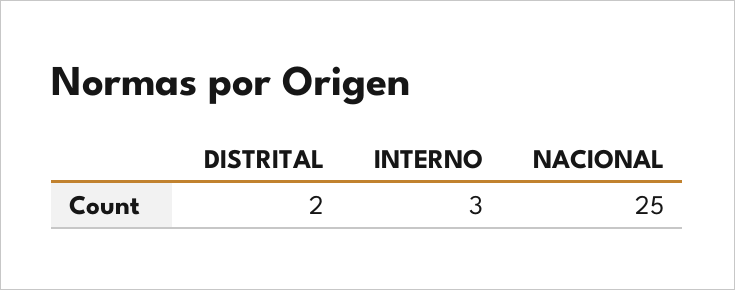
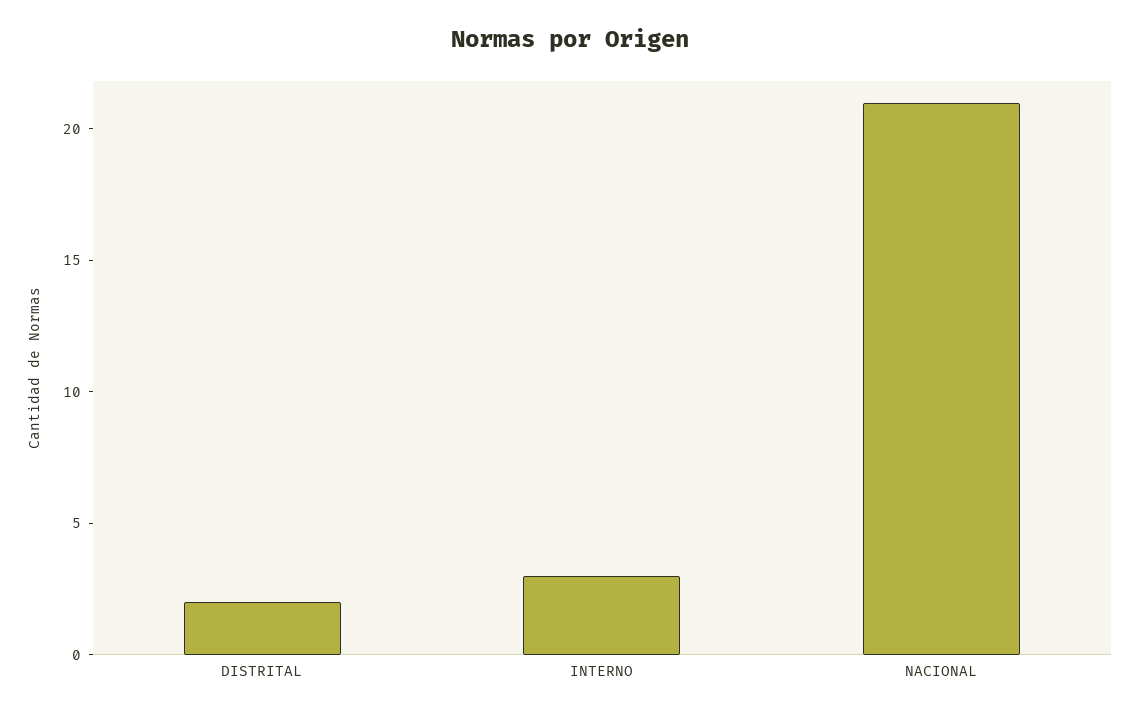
  {
    "DISTRITAL": 2,
    "INTERNO": 3,
-   "NACIONAL": 25
+   "NACIONAL": 21
  }

